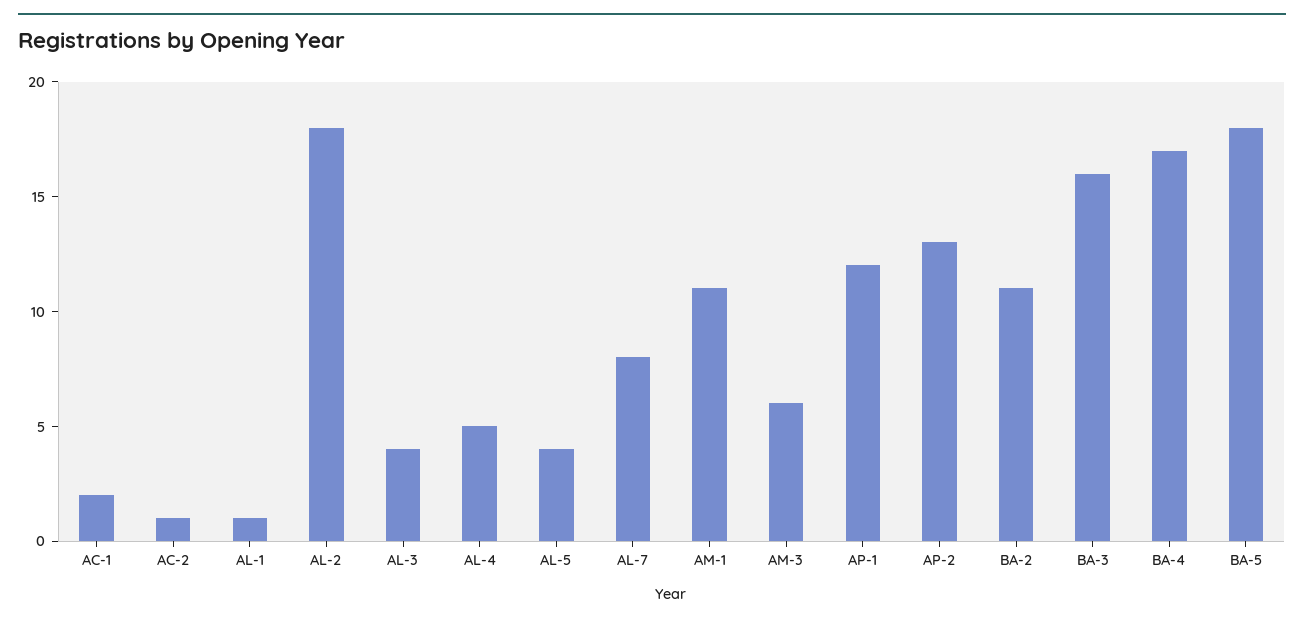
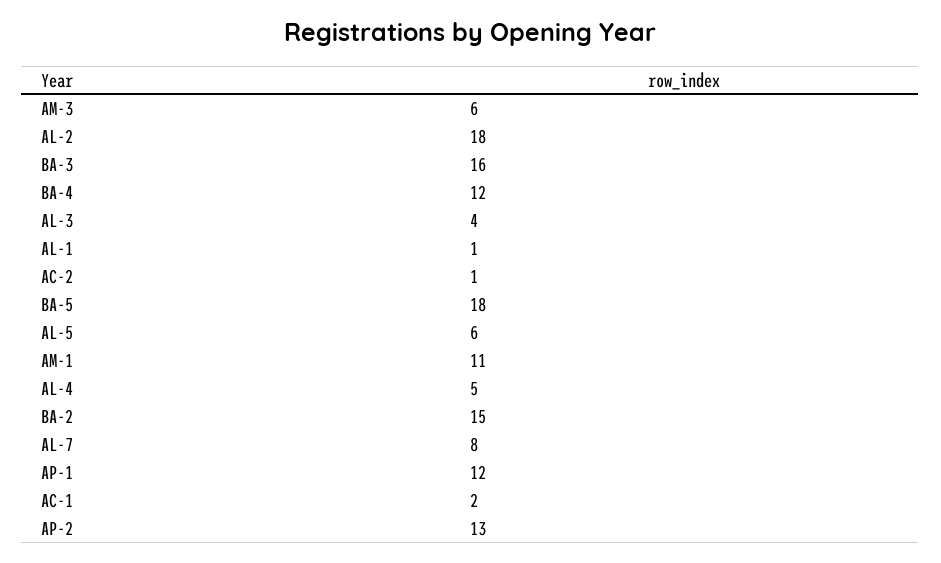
  {
    "AC-1": 2,
    "AC-2": 1,
    "AL-1": 1,
    "AL-2": 18,
    "AL-3": 4,
    "AL-4": 5,
-   "AL-5": 4,
+   "AL-5": 6,
    "AL-7": 8,
    "AM-1": 11,
    "AM-3": 6,
    "AP-1": 12,
    "AP-2": 13,
-   "BA-2": 11,
+   "BA-2": 15,
    "BA-3": 16,
-   "BA-4": 17,
+   "BA-4": 12,
    "BA-5": 18
  }

